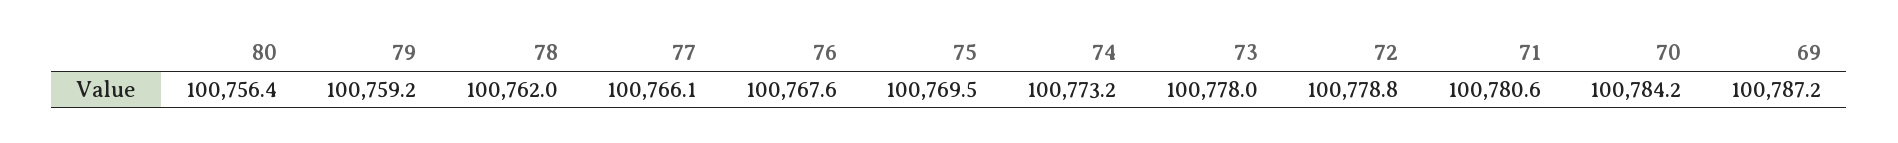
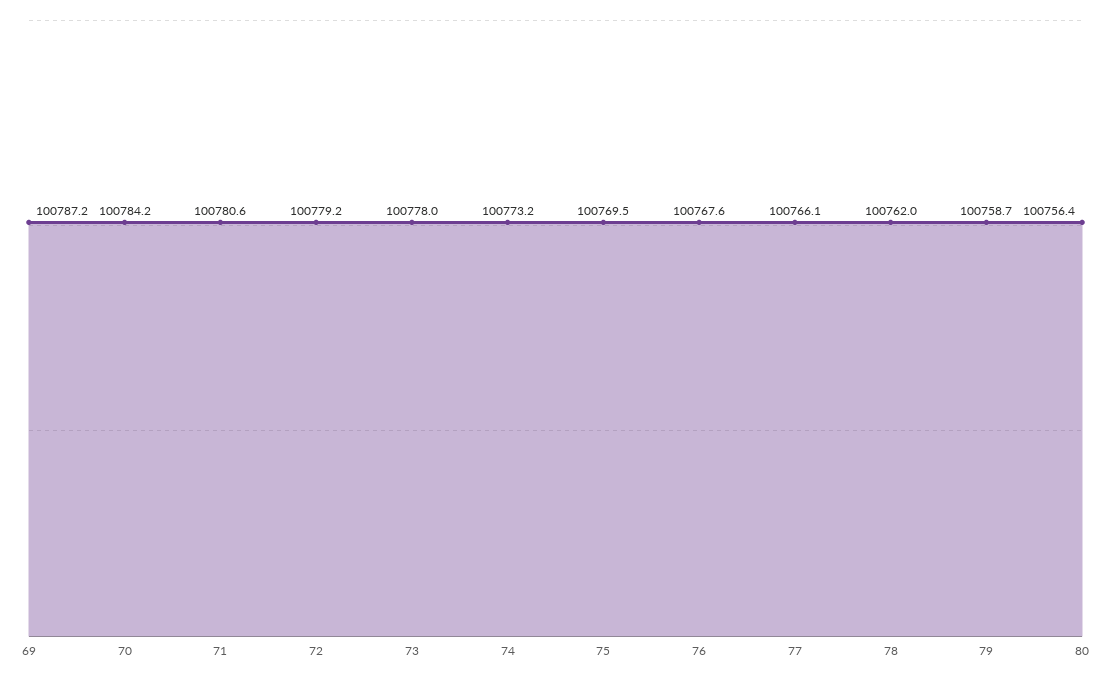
  {
    "80": 100756.4,
-   "79": 100759.2,
+   "79": 100758.7,
    "78": 100762,
    "77": 100766.1,
    "76": 100767.6,
    "75": 100769.5,
    "74": 100773.2,
    "73": 100778,
-   "72": 100778.8,
+   "72": 100779.2,
    "71": 100780.6,
    "70": 100784.2,
    "69": 100787.2
  }

